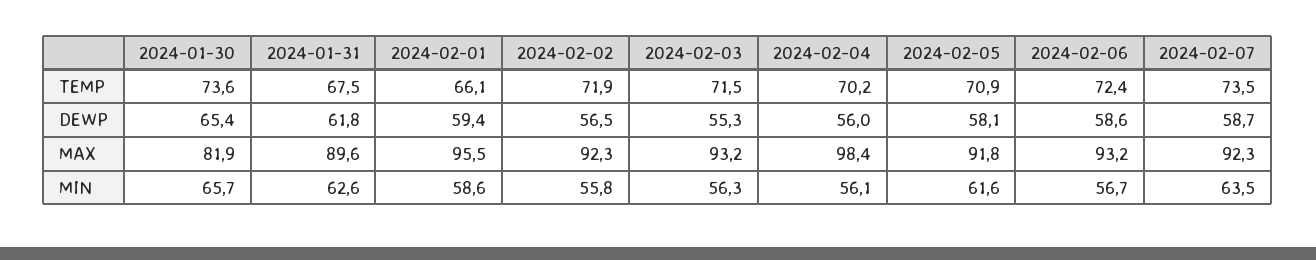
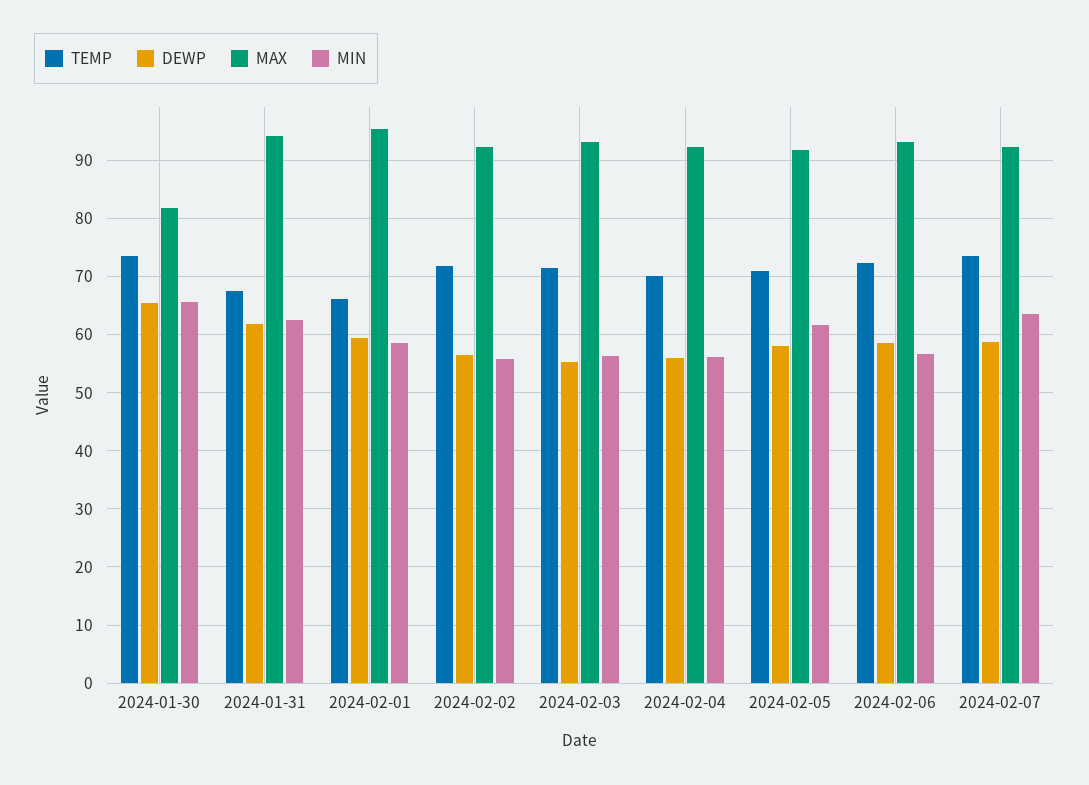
  {
    "TEMP": {
      "2024-01-30": 73.6,
      "2024-01-31": 67.5,
      "2024-02-01": 66.1,
      "2024-02-02": 71.9,
      "2024-02-03": 71.5,
      "2024-02-04": 70.2,
      "2024-02-05": 70.9,
      "2024-02-06": 72.4,
      "2024-02-07": 73.5
    },
    "DEWP": {
      "2024-01-30": 65.4,
      "2024-01-31": 61.8,
      "2024-02-01": 59.4,
      "2024-02-02": 56.5,
      "2024-02-03": 55.3,
      "2024-02-04": 56,
      "2024-02-05": 58.1,
      "2024-02-06": 58.6,
      "2024-02-07": 58.7
    },
    "MAX": {
      "2024-01-30": 81.9,
-     "2024-01-31": 89.6,
+     "2024-01-31": 94,
      "2024-02-01": 95.5,
      "2024-02-02": 92.3,
      "2024-02-03": 93.2,
-     "2024-02-04": 98.4,
+     "2024-02-04": 92,
      "2024-02-05": 91.8,
      "2024-02-06": 93.2,
      "2024-02-07": 92.3
    },
    "MIN": {
      "2024-01-30": 65.7,
      "2024-01-31": 62.6,
      "2024-02-01": 58.6,
      "2024-02-02": 55.8,
      "2024-02-03": 56.3,
      "2024-02-04": 56.1,
      "2024-02-05": 61.6,
      "2024-02-06": 56.7,
      "2024-02-07": 63.5
    }
  }

